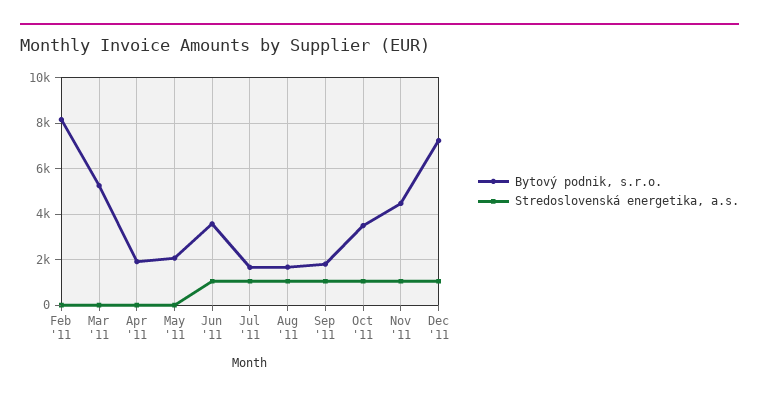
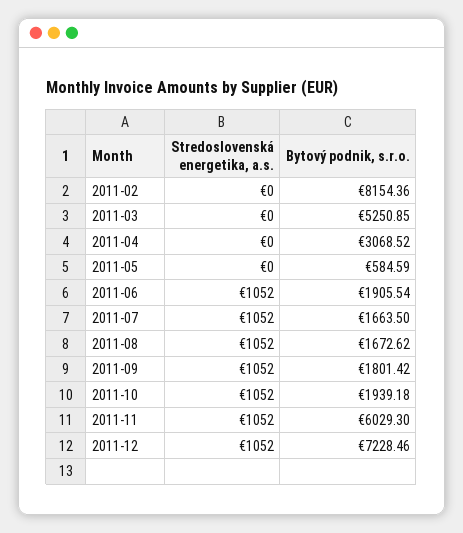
  {
    "Bytový podnik, s.r.o.": {
      "Feb '11": 8154.36,
      "Mar '11": 5250.85,
-     "Apr '11": 2000,
+     "Apr '11": 3068.52,
-     "May '11": 2000,
+     "May '11": 584.59,
-     "Jun '11": 3500,
+     "Jun '11": 1905.54,
      "Jul '11": 1663.5,
      "Aug '11": 1672.62,
      "Sep '11": 1801.42,
-     "Oct '11": 3500,
+     "Oct '11": 1939.18,
-     "Nov '11": 4500,
+     "Nov '11": 6029.3,
      "Dec '11": 7228.46
    },
    "Stredoslovenská energetika, a.s.": {
      "Feb '11": 0,
      "Mar '11": 0,
      "Apr '11": 0,
      "May '11": 0,
      "Jun '11": 1052,
      "Jul '11": 1052,
      "Aug '11": 1052,
      "Sep '11": 1052,
      "Oct '11": 1052,
      "Nov '11": 1052,
      "Dec '11": 1052
    }
  }

